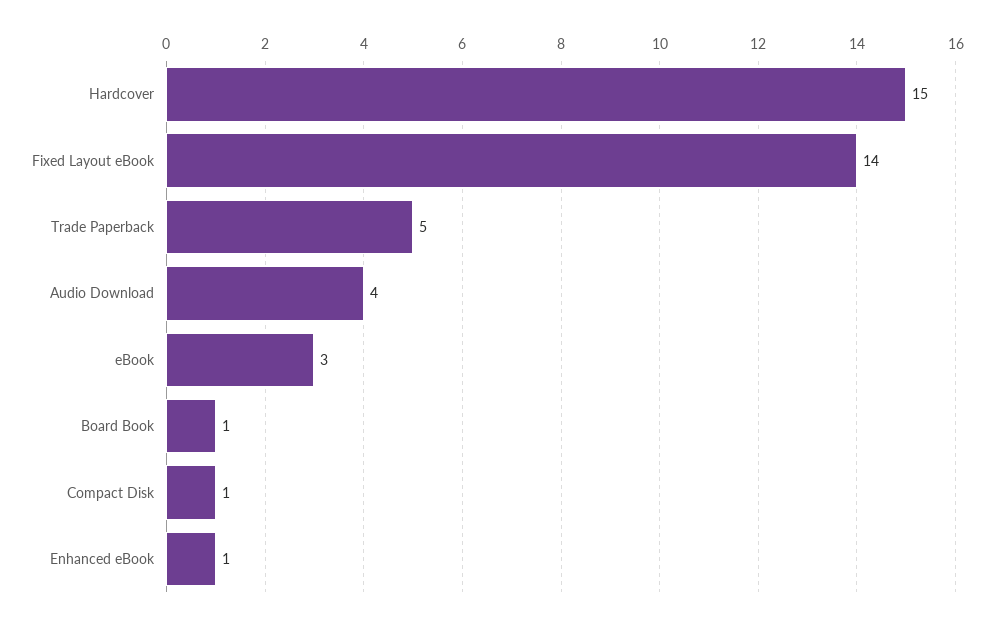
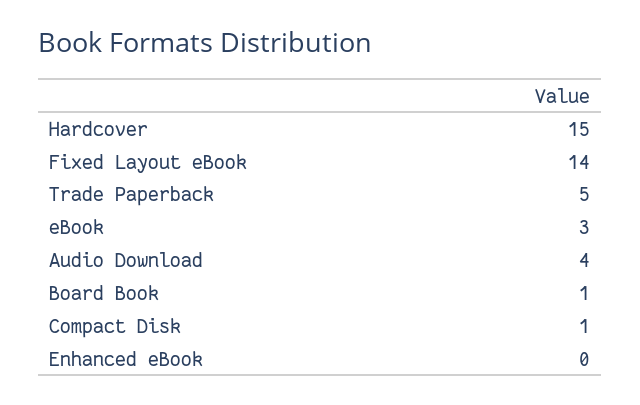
  {
    "Hardcover": 15,
    "Fixed Layout eBook": 14,
    "Trade Paperback": 5,
    "Audio Download": 4,
    "eBook": 3,
    "Board Book": 1,
    "Compact Disk": 1,
-   "Enhanced eBook": 1
+   "Enhanced eBook": 0
  }

